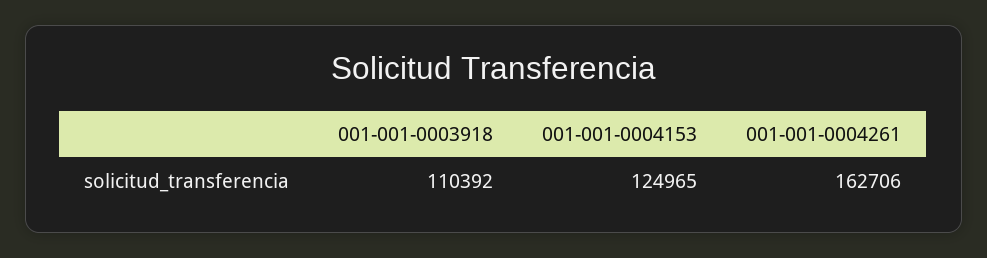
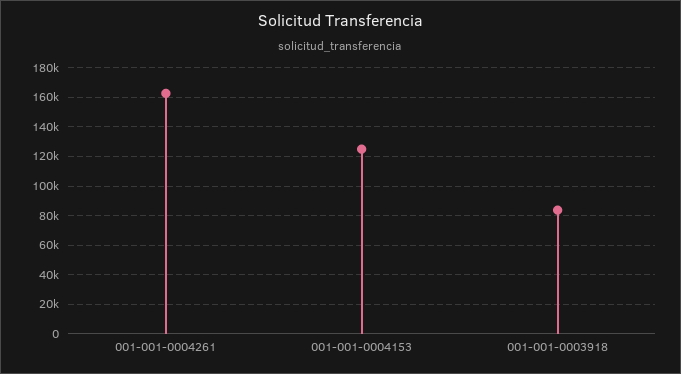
  {
-   "001-001-0003918": 110392,
+   "001-001-0003918": 85000,
    "001-001-0004153": 124965,
    "001-001-0004261": 162706
  }

